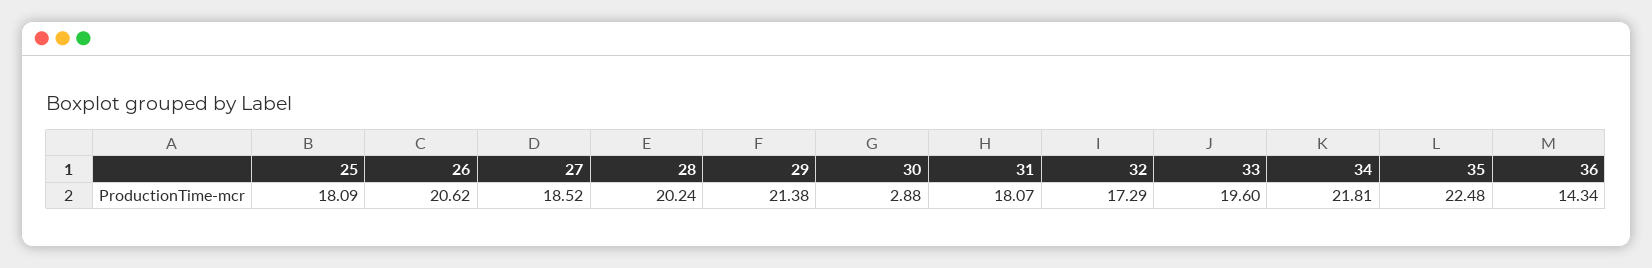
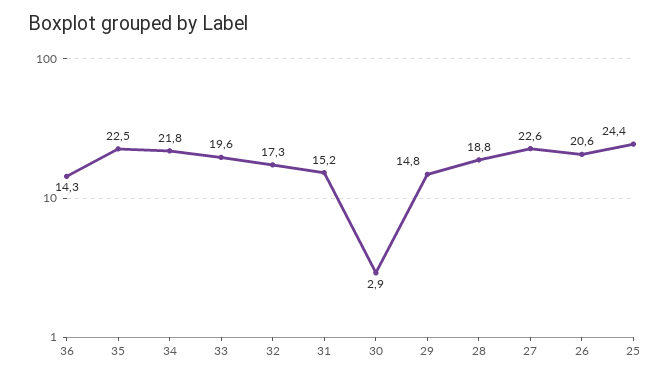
  {
-   "25": 18.09,
+   "25": 24.4,
    "26": 20.62,
-   "27": 18.52,
+   "27": 22.6,
-   "28": 20.24,
+   "28": 18.8,
-   "29": 21.38,
+   "29": 14.8,
    "30": 2.88,
-   "31": 18.07,
+   "31": 15.2,
    "32": 17.29,
    "33": 19.6,
    "34": 21.81,
    "35": 22.48,
    "36": 14.34
  }

